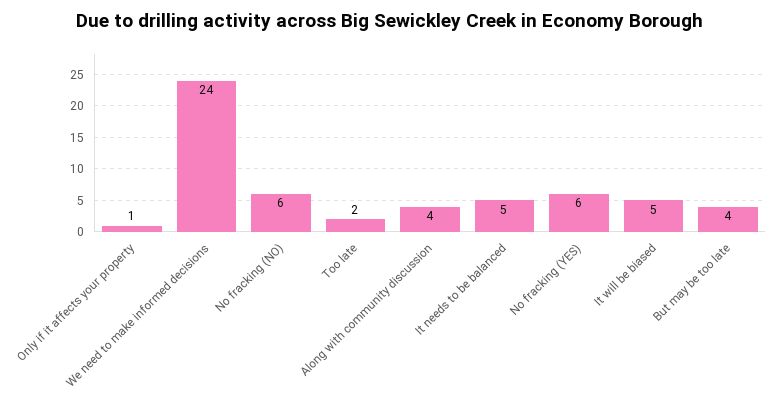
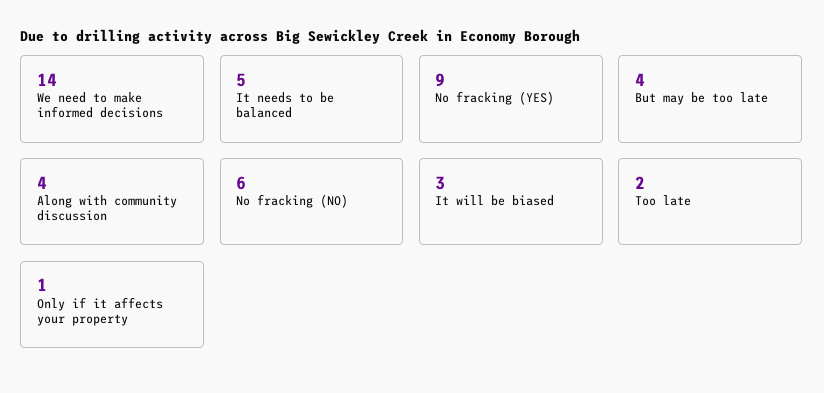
  {
    "Only if it affects your property": 1,
-   "We need to make informed decisions": 24,
+   "We need to make informed decisions": 14,
    "No fracking (NO)": 6,
    "Too late": 2,
    "Along with community discussion": 4,
    "It needs to be balanced": 5,
-   "No fracking (YES)": 6,
+   "No fracking (YES)": 9,
-   "It will be biased": 5,
+   "It will be biased": 3,
    "But may be too late": 4
  }

